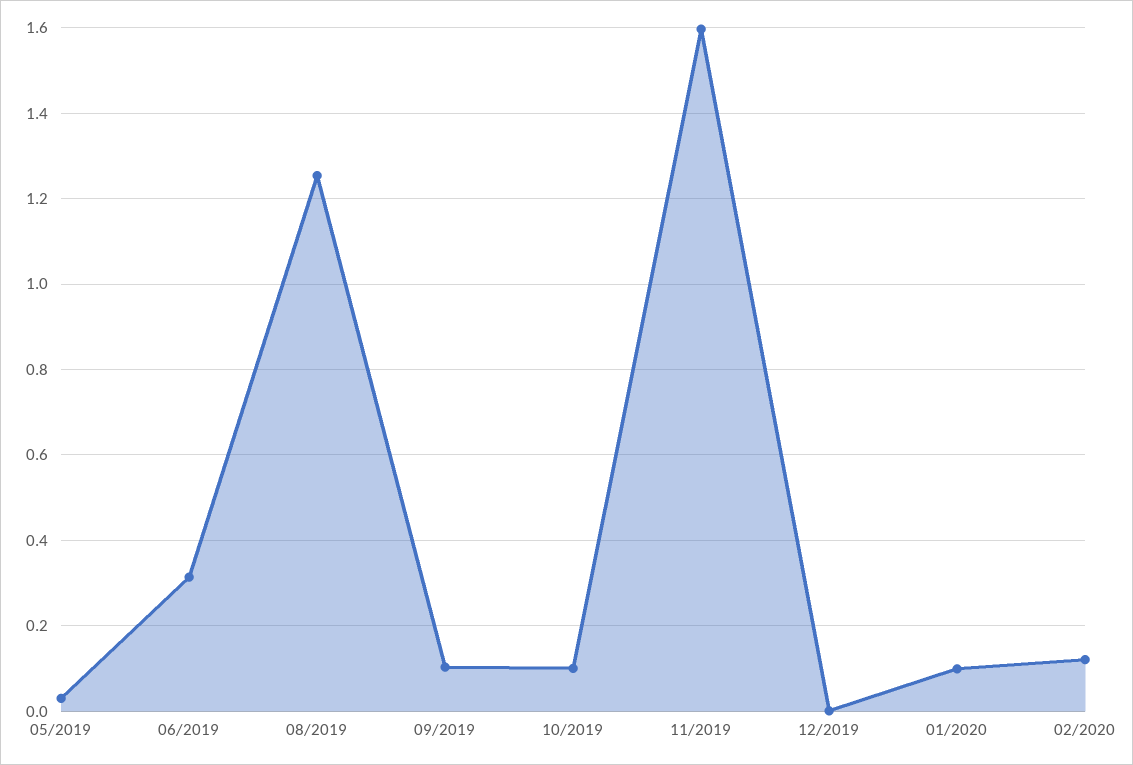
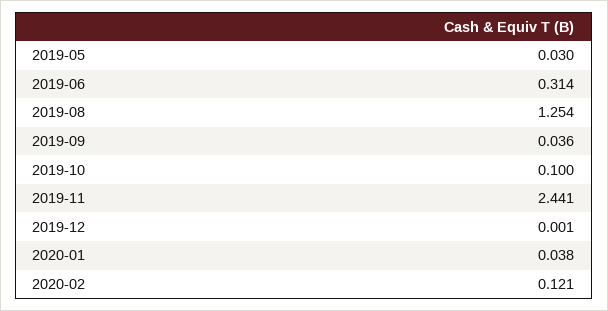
  {
    "05/2019": 0.03,
    "06/2019": 0.314,
    "08/2019": 1.254,
-   "09/2019": 0.1,
+   "09/2019": 0.036,
    "10/2019": 0.1,
-   "11/2019": 1.6,
+   "11/2019": 2.441,
    "12/2019": 0.001,
-   "01/2020": 0.1,
+   "01/2020": 0.038,
    "02/2020": 0.121
  }

